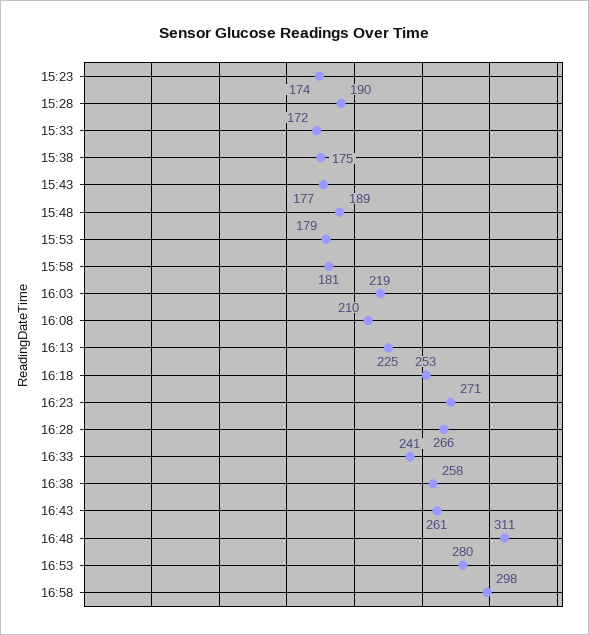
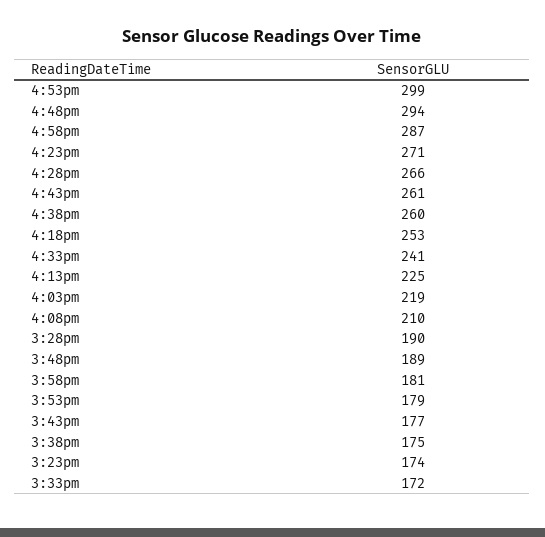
  {
    "15:23": 174,
    "15:28": 190,
    "15:33": 172,
    "15:38": 175,
    "15:43": 177,
    "15:48": 189,
    "15:53": 179,
    "15:58": 181,
    "16:03": 219,
    "16:08": 210,
    "16:13": 225,
    "16:18": 253,
    "16:23": 271,
    "16:28": 266,
    "16:33": 241,
-   "16:38": 258,
+   "16:38": 260,
    "16:43": 261,
-   "16:48": 311,
+   "16:48": 294,
-   "16:53": 280,
+   "16:53": 299,
-   "16:58": 298
+   "16:58": 287
  }

